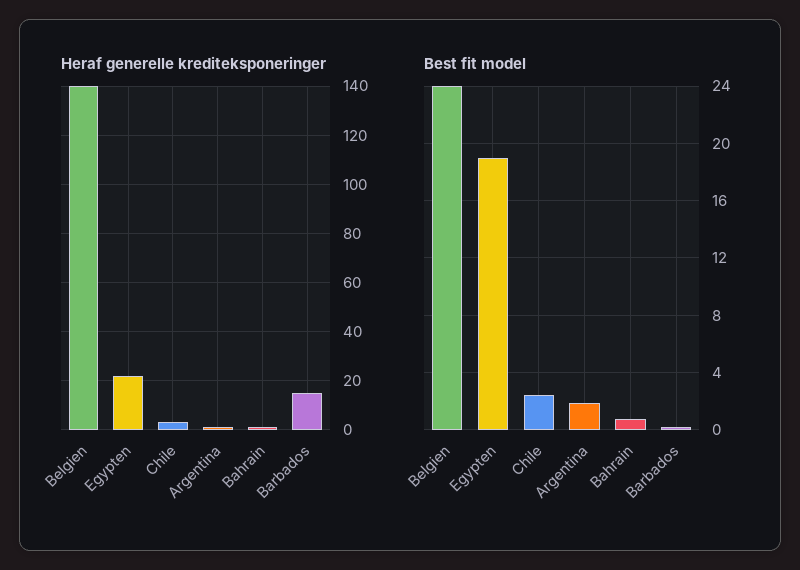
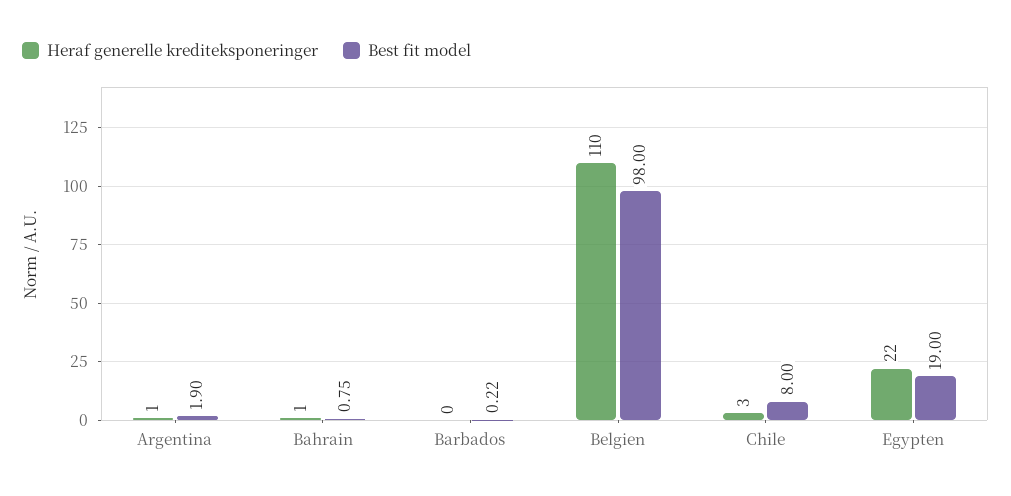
  {
    "Heraf generelle krediteksponeringer": {
-     "Belgien": 140,
+     "Belgien": 110,
      "Egypten": 22,
      "Chile": 3,
      "Argentina": 1,
      "Bahrain": 1,
-     "Barbados": 15
+     "Barbados": 0
    },
    "Best fit model": {
-     "Belgien": 24,
+     "Belgien": 98,
      "Egypten": 19,
-     "Chile": 2.5,
+     "Chile": 8,
      "Argentina": 1.9,
      "Bahrain": 0.75,
      "Barbados": 0.22
    }
  }

